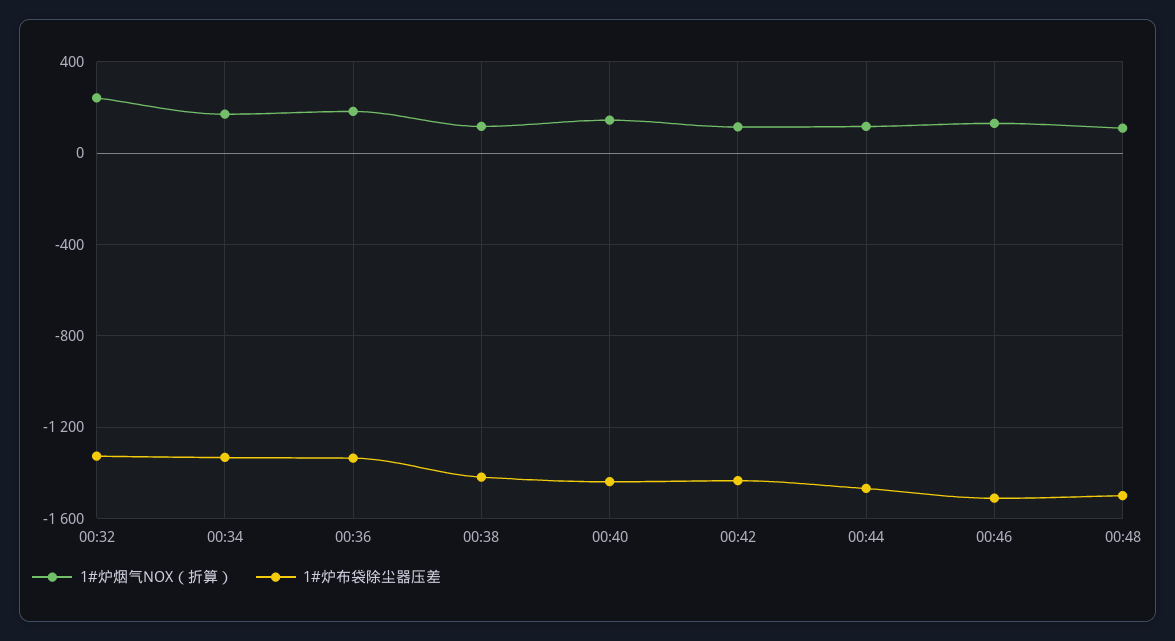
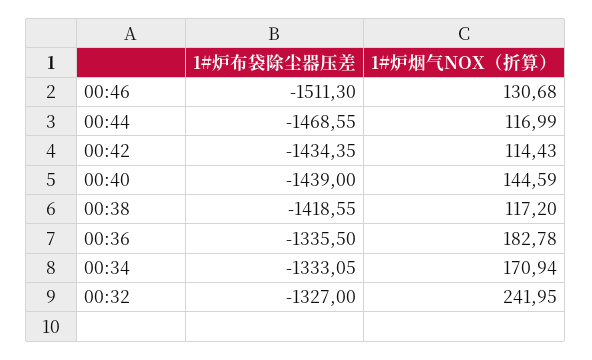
  {
    "1#炉烟气NOX（折算）": {
      "00:32": 241.95,
      "00:34": 170.94,
      "00:36": 182.78,
      "00:38": 117.2,
      "00:40": 144.59,
      "00:42": 114.43,
      "00:44": 116.99,
-     "00:46": 130.68,
+     "00:46": 130.68
-     "00:48": 100
    },
    "1#炉布袋除尘器压差": {
      "00:32": -1327,
      "00:34": -1333.05,
      "00:36": -1335.5,
      "00:38": -1418.55,
      "00:40": -1439,
      "00:42": -1434.35,
      "00:44": -1468.55,
-     "00:46": -1511.3,
+     "00:46": -1511.3
-     "00:48": -1500
    }
  }

